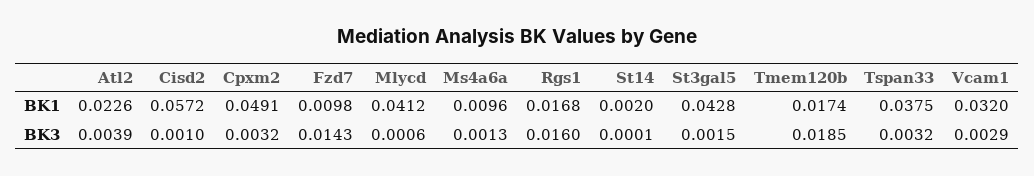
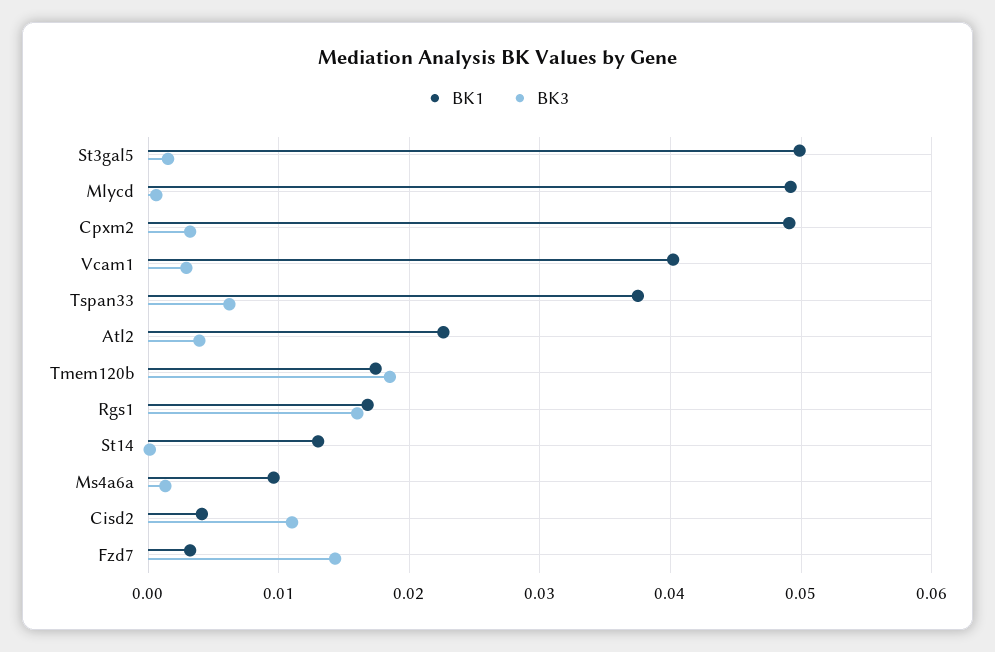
  {
    "BK1": {
      "Atl2": 0.0226,
-     "Cisd2": 0.0572,
+     "Cisd2": 0.004,
      "Cpxm2": 0.0491,
-     "Fzd7": 0.0098,
+     "Fzd7": 0.003,
-     "Mlycd": 0.0412,
+     "Mlycd": 0.049,
      "Ms4a6a": 0.0096,
      "Rgs1": 0.0168,
-     "St14": 0.002,
+     "St14": 0.013,
-     "St3gal5": 0.0428,
+     "St3gal5": 0.05,
      "Tmem120b": 0.0174,
      "Tspan33": 0.0375,
-     "Vcam1": 0.032
+     "Vcam1": 0.04
    },
    "BK3": {
      "Atl2": 0.0039,
-     "Cisd2": 0.001,
+     "Cisd2": 0.011,
      "Cpxm2": 0.0032,
      "Fzd7": 0.0143,
      "Mlycd": 0.0006,
      "Ms4a6a": 0.0013,
      "Rgs1": 0.016,
      "St14": 0.0001,
      "St3gal5": 0.0015,
      "Tmem120b": 0.0185,
-     "Tspan33": 0.0032,
+     "Tspan33": 0.006,
      "Vcam1": 0.0029
    }
  }

